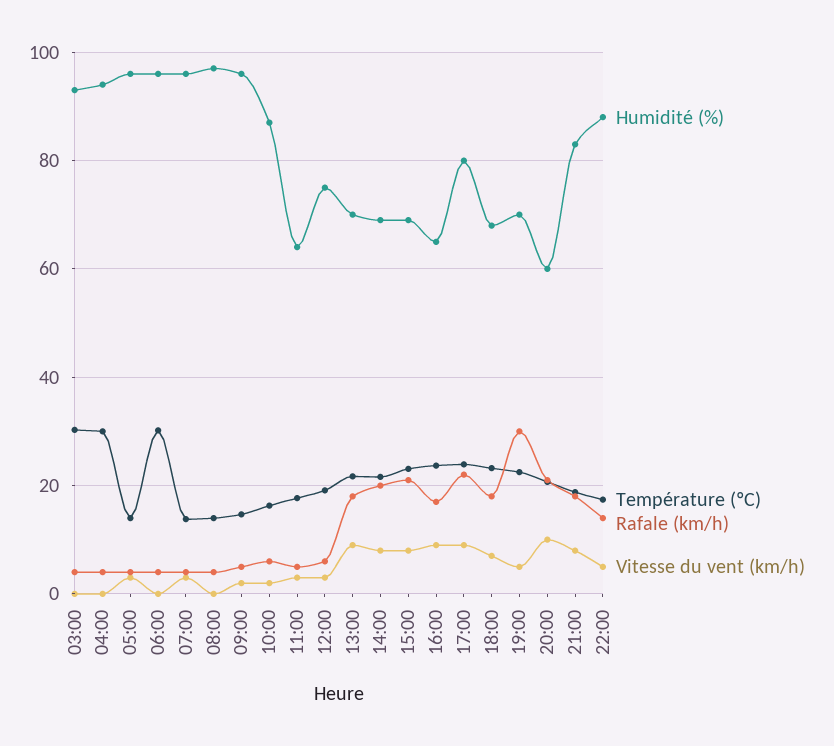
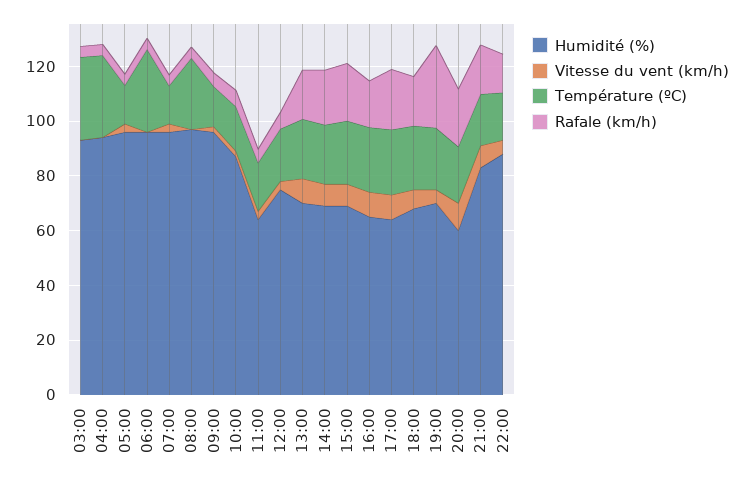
  {
    "Humidité (%)": {
      "03:00": 94,
      "04:00": 94,
      "05:00": 96,
      "06:00": 96,
      "07:00": 96,
      "08:00": 98,
      "09:00": 96,
      "10:00": 88,
      "11:00": 64,
      "12:00": 76,
      "13:00": 70,
      "14:00": 70,
      "15:00": 70,
      "16:00": 66,
-     "17:00": 80,
+     "17:00": 65,
      "18:00": 68,
      "19:00": 70,
      "20:00": 60,
      "21:00": 84,
      "22:00": 88
    },
    "Température (ºC)": {
      "03:00": 30,
      "04:00": 30,
      "05:00": 14,
      "06:00": 30,
      "07:00": 14,
-     "08:00": 14,
+     "08:00": 25,
      "09:00": 14,
      "10:00": 16,
      "11:00": 18,
      "12:00": 20,
      "13:00": 22,
      "14:00": 22,
      "15:00": 24,
      "16:00": 24,
      "17:00": 24,
      "18:00": 24,
      "19:00": 22,
      "20:00": 20,
      "21:00": 18,
      "22:00": 18
    },
    "Rafale (km/h)": {
      "03:00": 4,
      "04:00": 4,
      "05:00": 4,
      "06:00": 4,
      "07:00": 4,
      "08:00": 4,
      "09:00": 6,
      "10:00": 6,
      "11:00": 6,
      "12:00": 6,
      "13:00": 18,
      "14:00": 20,
      "15:00": 22,
      "16:00": 18,
      "17:00": 22,
      "18:00": 18,
      "19:00": 30,
      "20:00": 22,
      "21:00": 18,
      "22:00": 14
    },
    "Vitesse du vent (km/h)": {
      "03:00": 0,
      "04:00": 0,
      "05:00": 4,
      "06:00": 0,
      "07:00": 4,
      "08:00": 0,
      "09:00": 2,
      "10:00": 2,
      "11:00": 4,
      "12:00": 4,
      "13:00": 10,
      "14:00": 8,
      "15:00": 8,
      "16:00": 10,
      "17:00": 10,
      "18:00": 8,
      "19:00": 6,
      "20:00": 10,
      "21:00": 8,
      "22:00": 6
    }
  }

